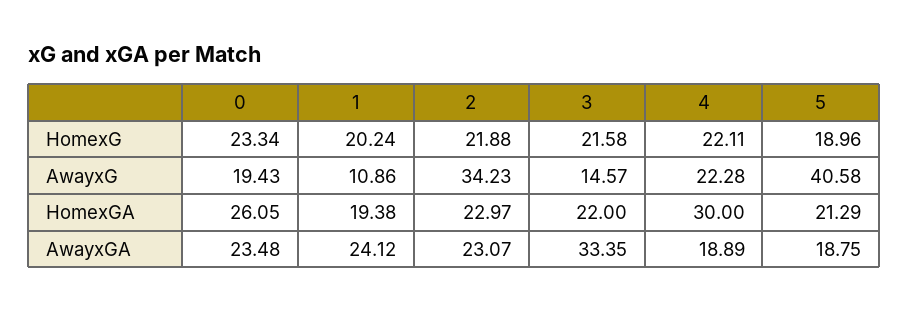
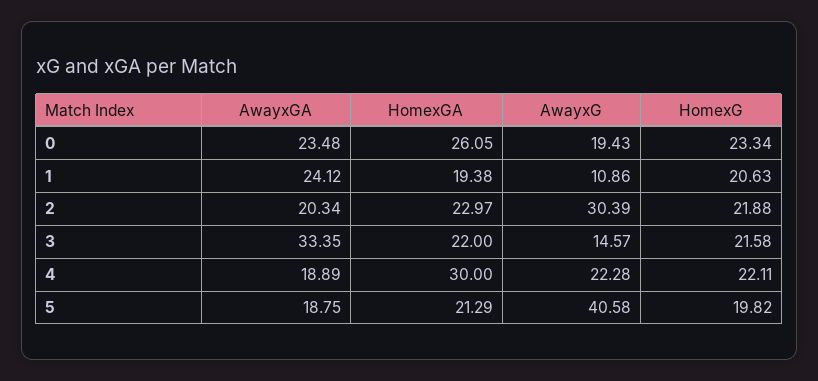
  {
    "0": {
      "HomexG": 23.34,
      "AwayxG": 19.43,
      "HomexGA": 26.05,
      "AwayxGA": 23.48
    },
    "1": {
-     "HomexG": 20.24,
+     "HomexG": 20.63,
      "AwayxG": 10.86,
      "HomexGA": 19.38,
      "AwayxGA": 24.12
    },
    "2": {
      "HomexG": 21.88,
-     "AwayxG": 34.23,
+     "AwayxG": 30.39,
      "HomexGA": 22.97,
-     "AwayxGA": 23.07
+     "AwayxGA": 20.34
    },
    "3": {
      "HomexG": 21.58,
      "AwayxG": 14.57,
      "HomexGA": 22,
      "AwayxGA": 33.35
    },
    "4": {
      "HomexG": 22.11,
      "AwayxG": 22.28,
      "HomexGA": 30,
      "AwayxGA": 18.89
    },
    "5": {
-     "HomexG": 18.96,
+     "HomexG": 19.82,
      "AwayxG": 40.58,
      "HomexGA": 21.29,
      "AwayxGA": 18.75
    }
  }

